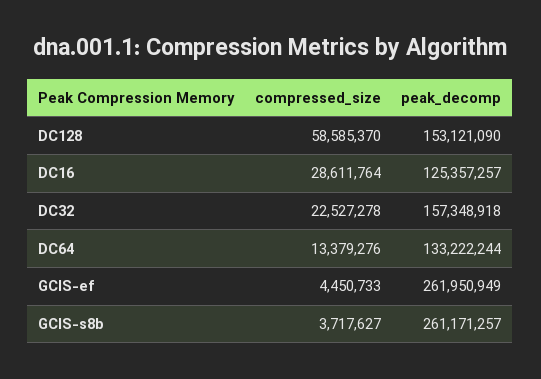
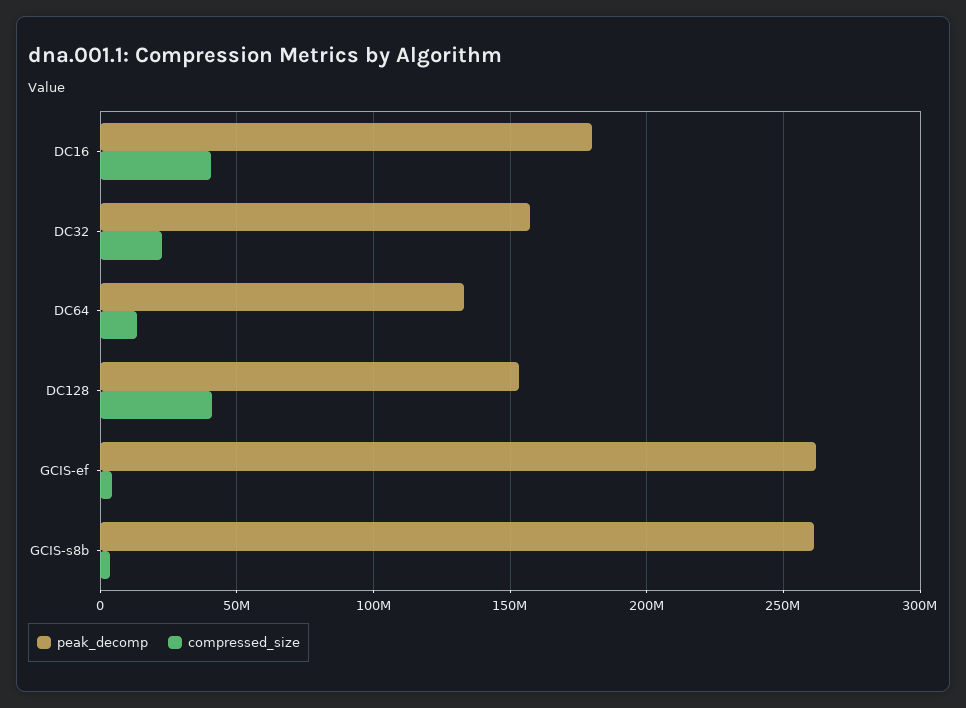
  {
    "compressed_size": {
-     "DC128": 58585370,
+     "DC128": 40000000,
-     "DC16": 28611764,
+     "DC16": 40000000,
      "DC32": 22527278,
      "DC64": 13379276,
      "GCIS-ef": 4450733,
      "GCIS-s8b": 3717627
    },
    "peak_decomp": {
      "DC128": 153121090,
-     "DC16": 125357257,
+     "DC16": 180000000,
      "DC32": 157348918,
      "DC64": 133222244,
      "GCIS-ef": 261950949,
      "GCIS-s8b": 261171257
    }
  }

